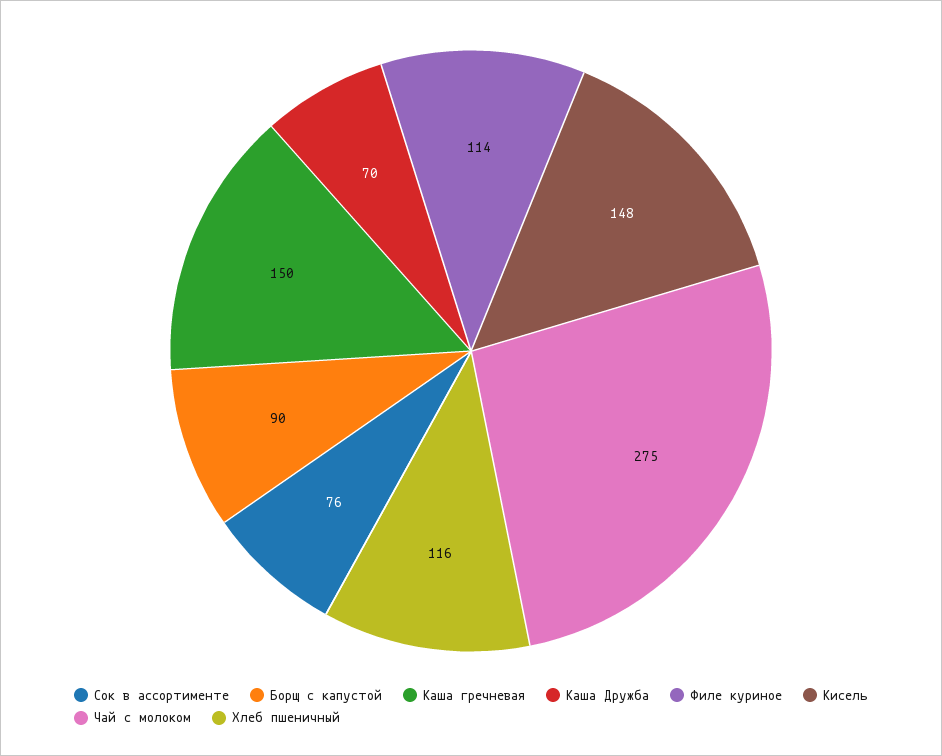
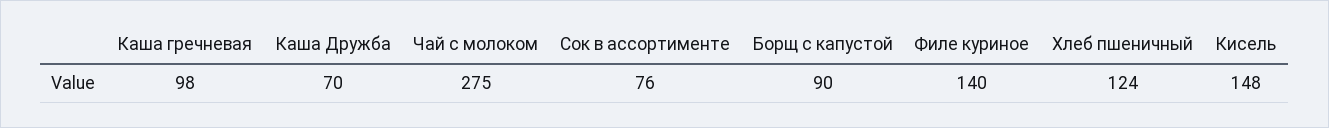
  {
    "Сок в ассортименте": 76,
    "Борщ с капустой": 90,
-   "Каша гречневая": 150,
+   "Каша гречневая": 98,
    "Каша Дружба": 70,
-   "Филе куриное": 114,
+   "Филе куриное": 140,
    "Кисель": 148,
    "Чай с молоком": 275,
-   "Хлеб пшеничный": 116
+   "Хлеб пшеничный": 124
  }

